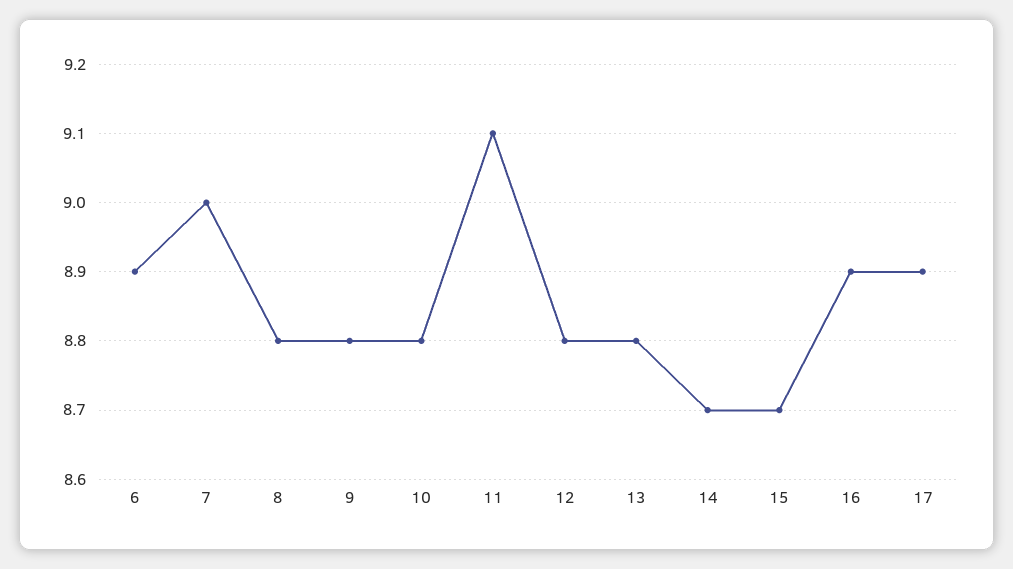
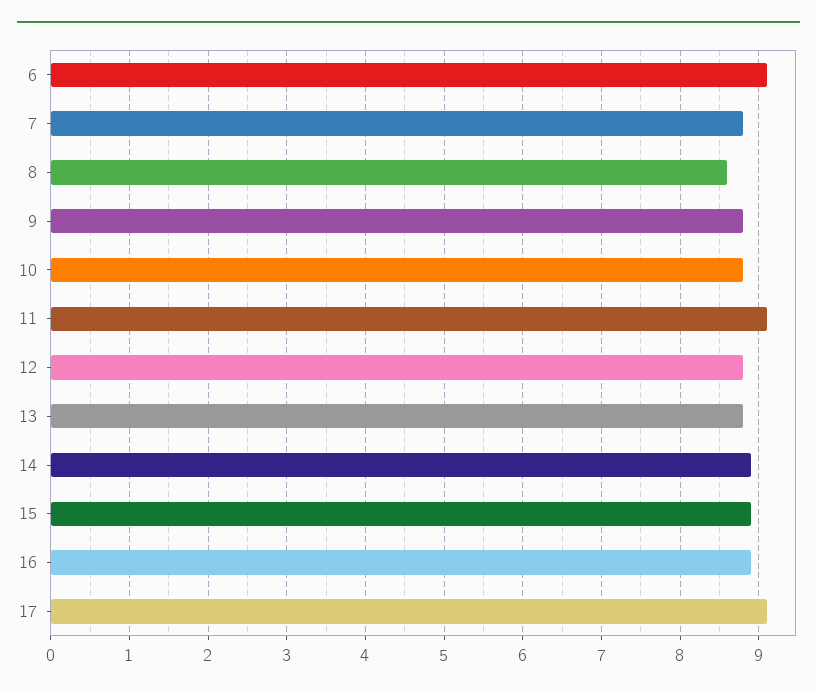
  {
-   "6": 8.9,
+   "6": 9.1,
-   "7": 9,
+   "7": 8.8,
-   "8": 8.8,
+   "8": 8.6,
    "9": 8.8,
    "10": 8.8,
    "11": 9.1,
    "12": 8.8,
    "13": 8.8,
-   "14": 8.7,
+   "14": 8.9,
-   "15": 8.7,
+   "15": 8.9,
    "16": 8.9,
-   "17": 8.9
+   "17": 9.1
  }

